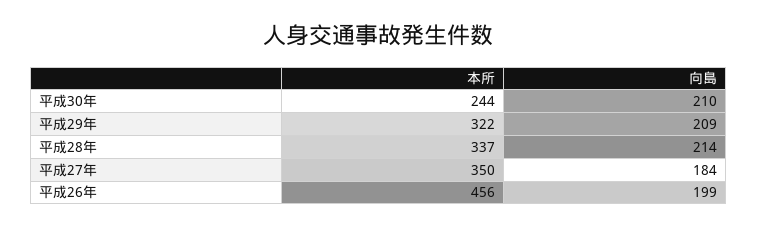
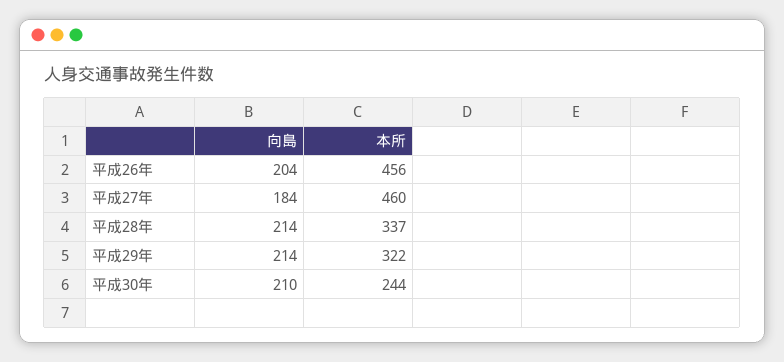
  {
    "本所": {
      "平成30年": 244,
      "平成29年": 322,
      "平成28年": 337,
-     "平成27年": 350,
+     "平成27年": 460,
      "平成26年": 456
    },
    "向島": {
      "平成30年": 210,
-     "平成29年": 209,
+     "平成29年": 214,
      "平成28年": 214,
      "平成27年": 184,
-     "平成26年": 199
+     "平成26年": 204
    }
  }

